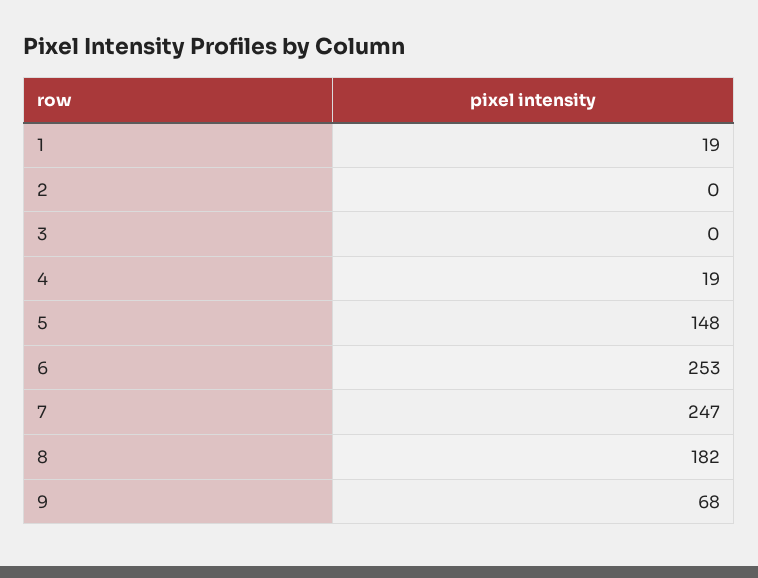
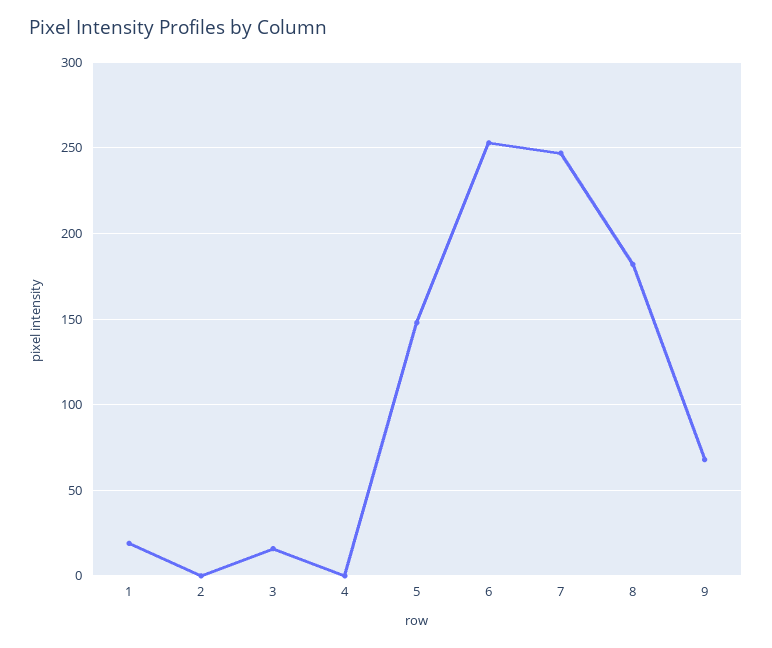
  {
    "1": 19,
    "2": 0,
-   "3": 0,
+   "3": 15,
-   "4": 19,
+   "4": 0,
    "5": 148,
    "6": 253,
    "7": 247,
    "8": 182,
    "9": 68
  }

